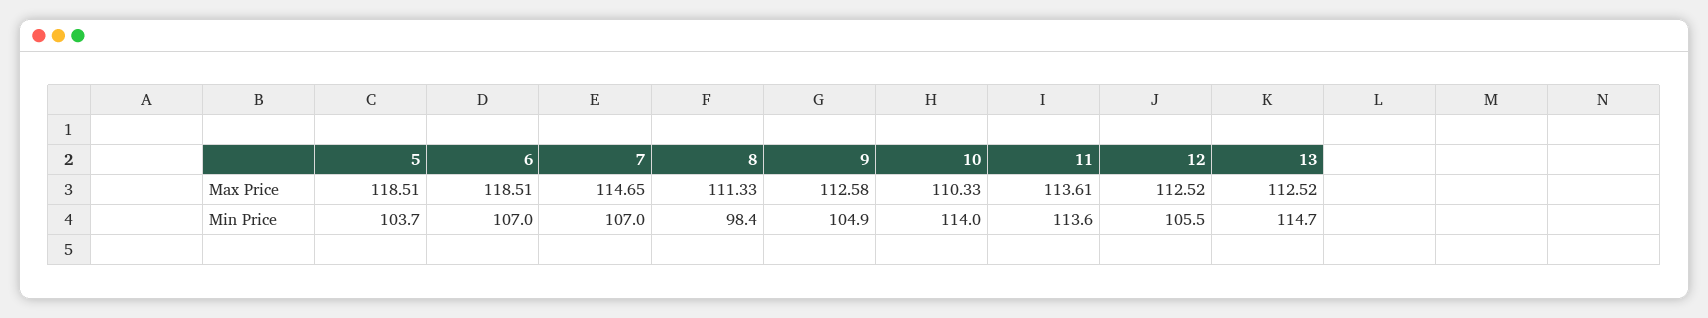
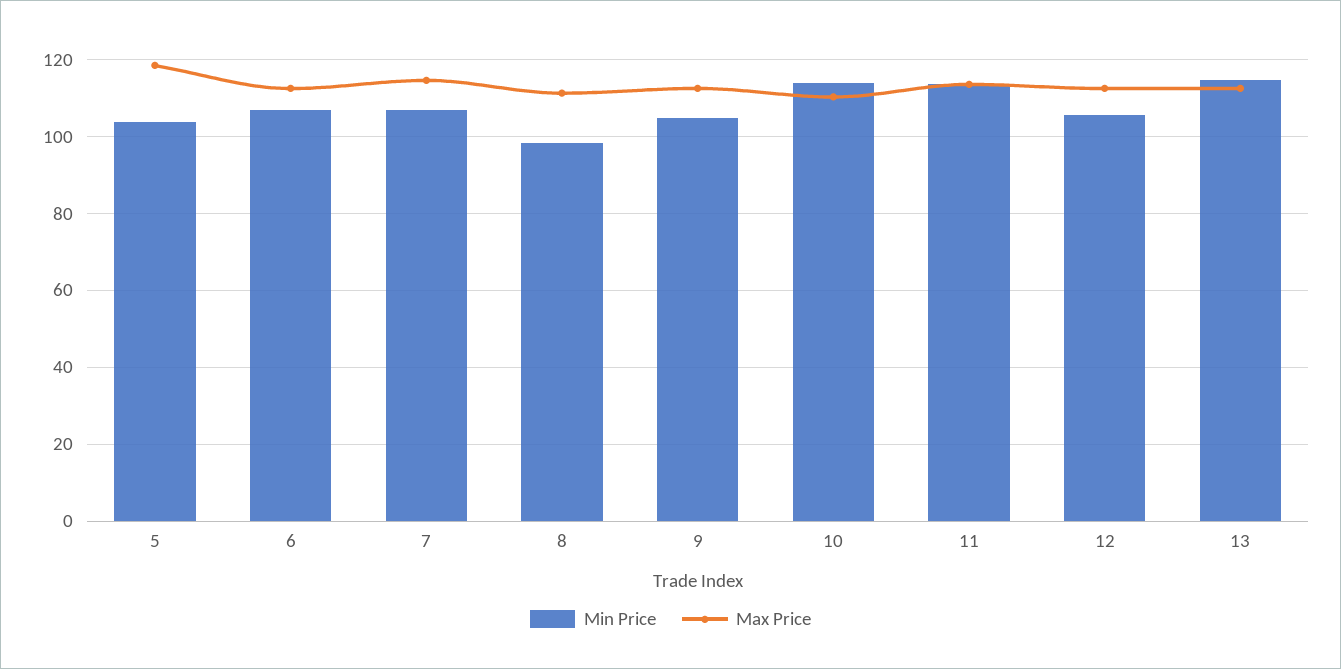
  {
    "Max Price": {
      "5": 118.51,
-     "6": 118.51,
+     "6": 112,
      "7": 114.65,
      "8": 111.33,
      "9": 112.58,
      "10": 110.33,
      "11": 113.61,
      "12": 112.52,
      "13": 112.52
    },
    "Min Price": {
      "5": 103.7,
      "6": 107,
      "7": 107,
      "8": 98.4,
      "9": 104.9,
      "10": 114,
      "11": 113.6,
      "12": 105.5,
      "13": 114.7
    }
  }

